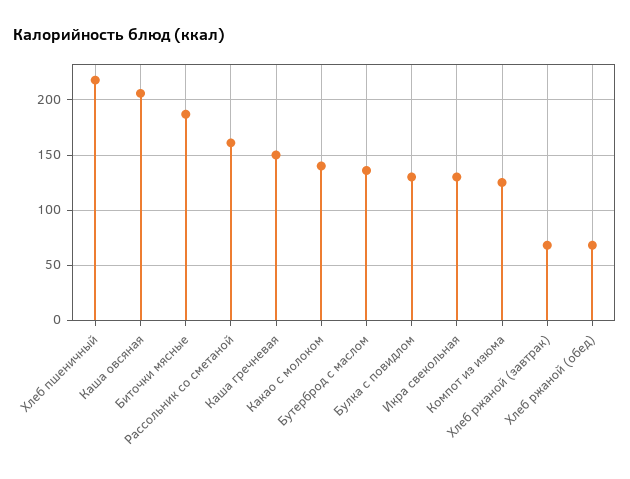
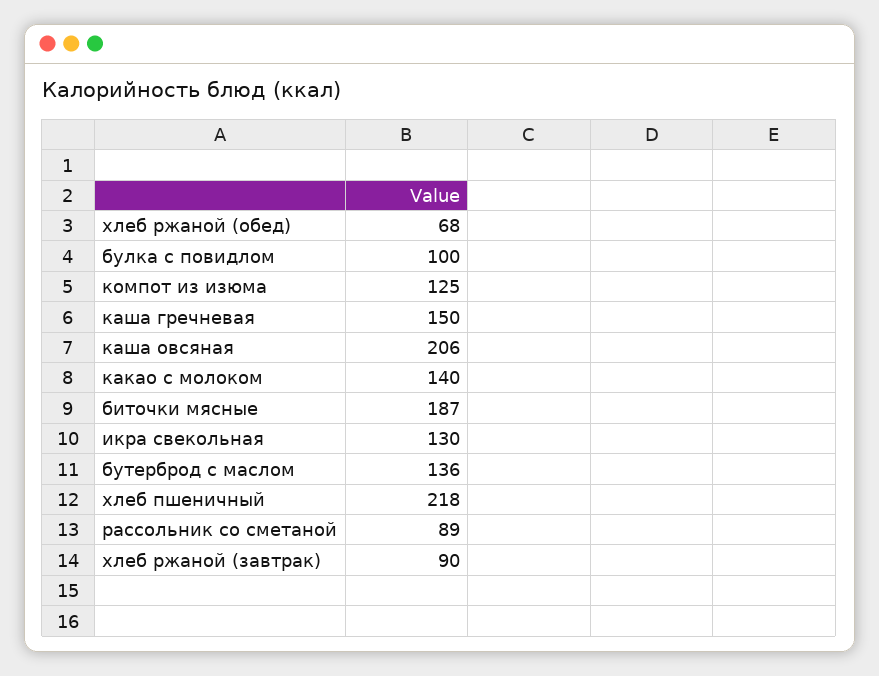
  {
    "Хлеб пшеничный": 218,
    "Каша овсяная": 206,
    "Биточки мясные": 187,
-   "Рассольник со сметаной": 160,
+   "Рассольник со сметаной": 89,
    "Каша гречневая": 150,
    "Какао с молоком": 140,
    "Бутерброд с маслом": 136,
-   "Булка с повидлом": 130,
+   "Булка с повидлом": 100,
    "Икра свекольная": 130,
    "Компот из изюма": 125,
-   "Хлеб ржаной (завтрак)": 70,
+   "Хлеб ржаной (завтрак)": 90,
    "Хлеб ржаной (обед)": 68
  }

